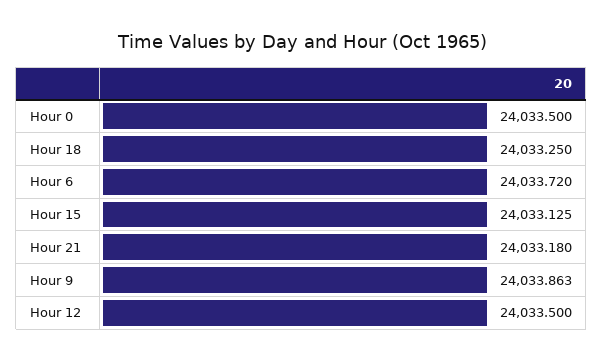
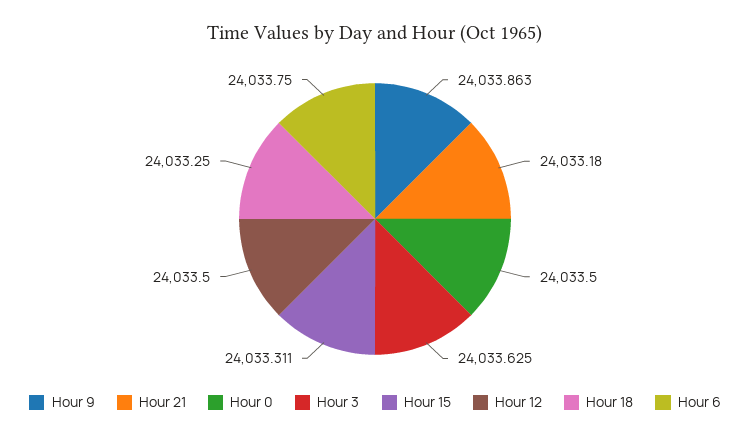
  {
    "Hour 0": 24033.5,
    "Hour 18": 24033.25,
-   "Hour 6": 24033.72,
+   "Hour 6": 24033.75,
-   "Hour 15": 24033.125,
+   "Hour 15": 24033.311,
    "Hour 21": 24033.18,
    "Hour 9": 24033.863,
-   "Hour 12": 24033.5
+   "Hour 12": 24033.5,
+   "Hour 3": 24033.625
  }

